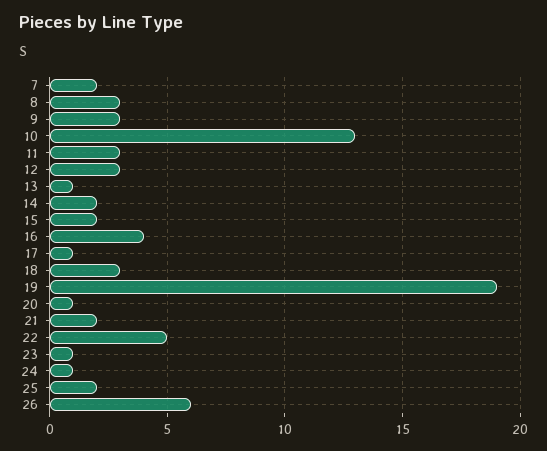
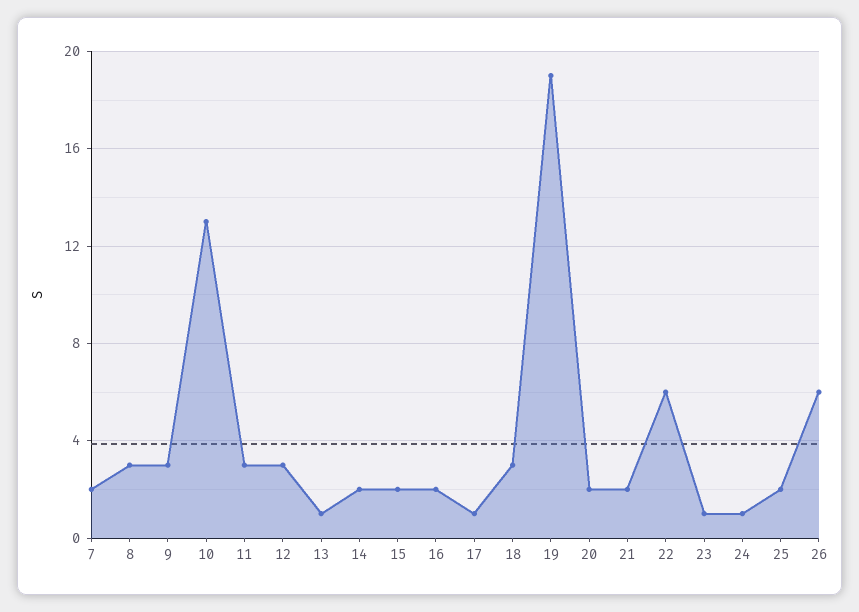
  {
    "7": 2,
    "8": 3,
    "9": 3,
    "10": 13,
    "11": 3,
    "12": 3,
    "13": 1,
    "14": 2,
    "15": 2,
-   "16": 4,
+   "16": 2,
    "17": 1,
    "18": 3,
    "19": 19,
-   "20": 1,
+   "20": 2,
    "21": 2,
-   "22": 5,
+   "22": 6,
    "23": 1,
    "24": 1,
    "25": 2,
    "26": 6
  }

